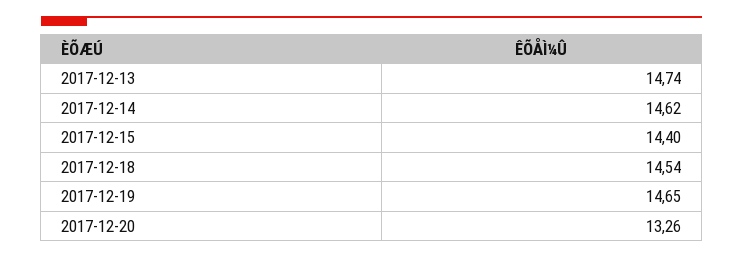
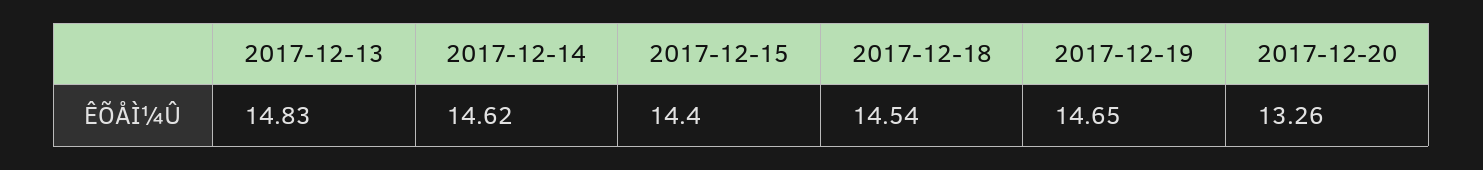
  {
-   "2017-12-13": 14.74,
+   "2017-12-13": 14.83,
    "2017-12-14": 14.62,
    "2017-12-15": 14.4,
    "2017-12-18": 14.54,
    "2017-12-19": 14.65,
    "2017-12-20": 13.26
  }

